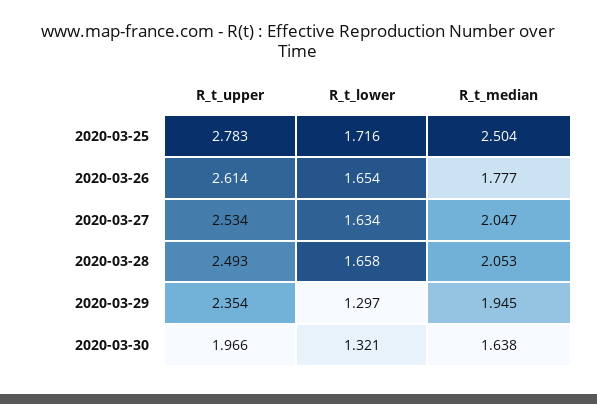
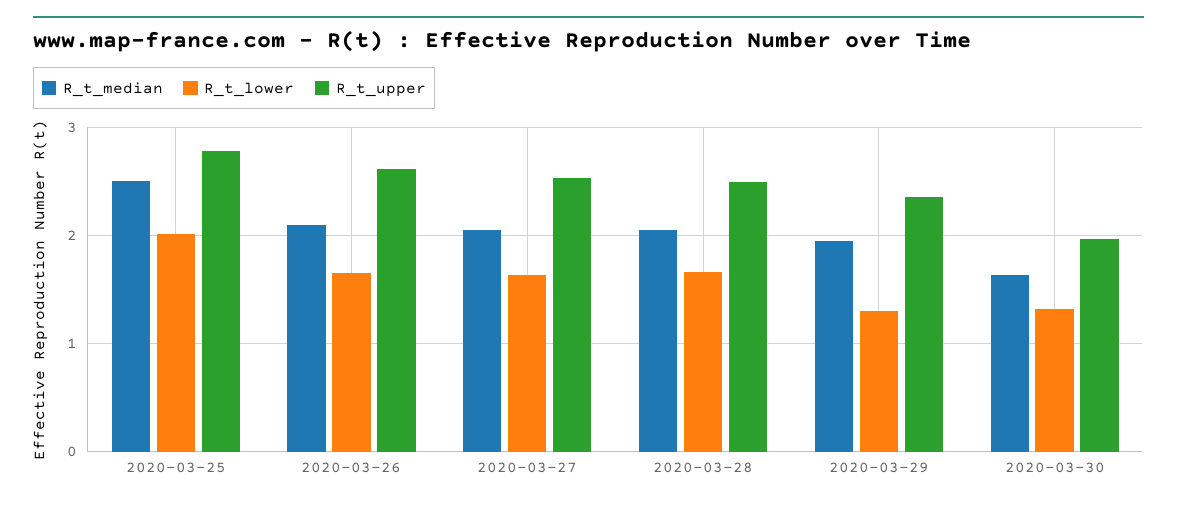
  {
    "R_t_upper": {
      "2020-03-25": 2.783,
      "2020-03-26": 2.614,
      "2020-03-27": 2.534,
      "2020-03-28": 2.493,
      "2020-03-29": 2.354,
      "2020-03-30": 1.966
    },
    "R_t_lower": {
-     "2020-03-25": 1.716,
+     "2020-03-25": 2,
      "2020-03-26": 1.654,
      "2020-03-27": 1.634,
      "2020-03-28": 1.658,
      "2020-03-29": 1.297,
      "2020-03-30": 1.321
    },
    "R_t_median": {
      "2020-03-25": 2.504,
-     "2020-03-26": 1.777,
+     "2020-03-26": 2.1,
      "2020-03-27": 2.047,
      "2020-03-28": 2.053,
      "2020-03-29": 1.945,
      "2020-03-30": 1.638
    }
  }

